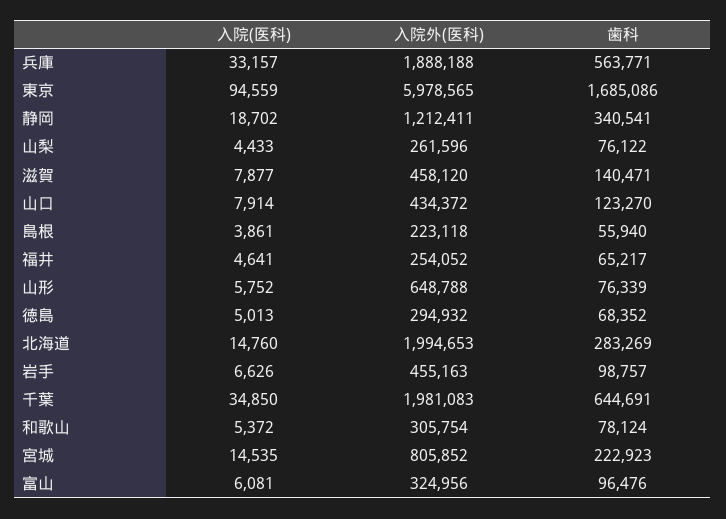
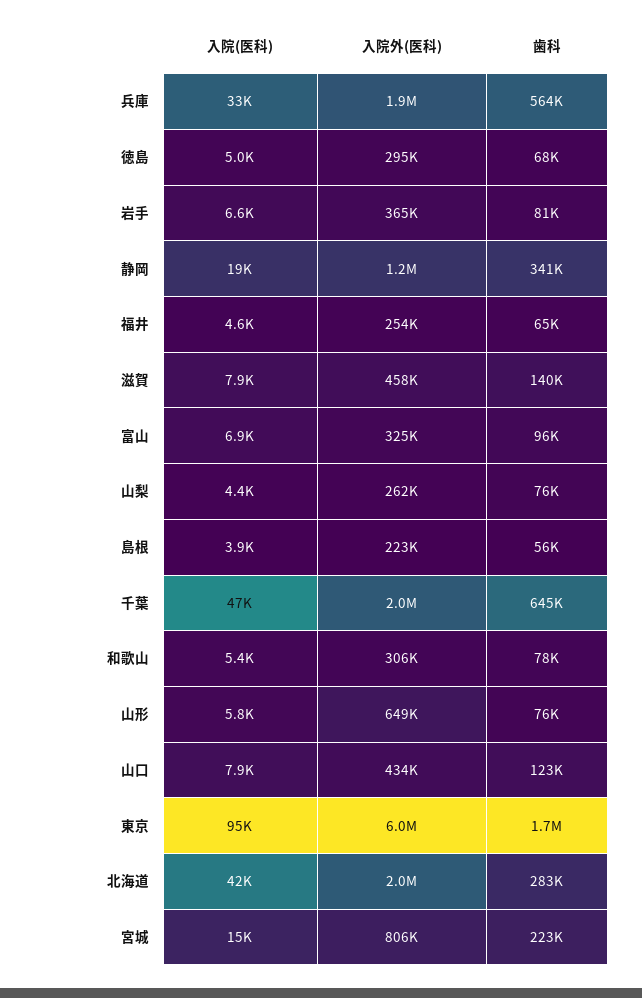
  {
    "入院(医科)": {
      "兵庫": 33157,
      "東京": 94559,
      "静岡": 18702,
      "山梨": 4433,
      "滋賀": 7877,
      "山口": 7914,
      "島根": 3861,
      "福井": 4641,
      "山形": 5752,
      "徳島": 5013,
-     "北海道": 14760,
+     "北海道": 42000,
      "岩手": 6626,
-     "千葉": 34850,
+     "千葉": 47000,
      "和歌山": 5372,
      "宮城": 14535,
-     "富山": 6081
+     "富山": 6900
    },
    "入院外(医科)": {
      "兵庫": 1888188,
      "東京": 5978565,
      "静岡": 1212411,
      "山梨": 261596,
      "滋賀": 458120,
      "山口": 434372,
      "島根": 223118,
      "福井": 254052,
      "山形": 648788,
      "徳島": 294932,
      "北海道": 1994653,
-     "岩手": 455163,
+     "岩手": 365000,
      "千葉": 1981083,
      "和歌山": 305754,
      "宮城": 805852,
      "富山": 324956
    },
    "歯科": {
      "兵庫": 563771,
      "東京": 1685086,
      "静岡": 340541,
      "山梨": 76122,
      "滋賀": 140471,
      "山口": 123270,
      "島根": 55940,
      "福井": 65217,
      "山形": 76339,
      "徳島": 68352,
      "北海道": 283269,
-     "岩手": 98757,
+     "岩手": 81000,
      "千葉": 644691,
      "和歌山": 78124,
      "宮城": 222923,
      "富山": 96476
    }
  }

